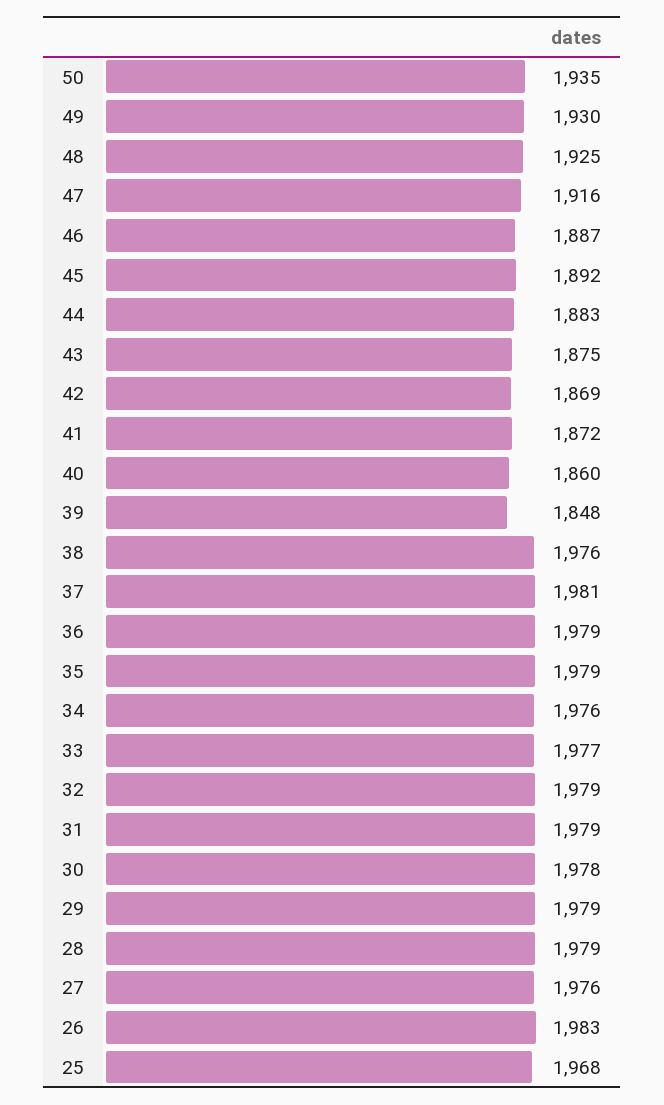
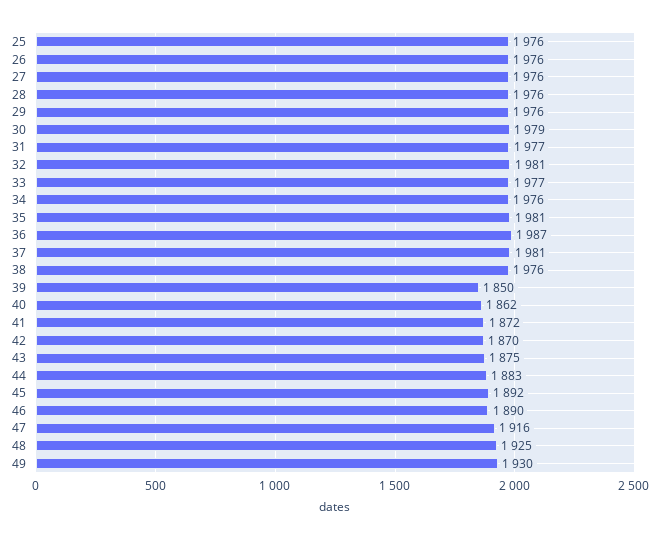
  {
-   "50": 1935,
    "49": 1930,
    "48": 1925,
    "47": 1916,
-   "46": 1887,
+   "46": 1890,
    "45": 1892,
    "44": 1883,
    "43": 1875,
-   "42": 1869,
+   "42": 1870,
    "41": 1872,
-   "40": 1860,
+   "40": 1862,
-   "39": 1848,
+   "39": 1850,
    "38": 1976,
    "37": 1981,
-   "36": 1979,
+   "36": 1987,
-   "35": 1979,
+   "35": 1981,
    "34": 1976,
    "33": 1977,
-   "32": 1979,
+   "32": 1981,
-   "31": 1979,
+   "31": 1977,
-   "30": 1978,
+   "30": 1979,
-   "29": 1979,
+   "29": 1976,
-   "28": 1979,
+   "28": 1976,
    "27": 1976,
-   "26": 1983,
+   "26": 1976,
-   "25": 1968
+   "25": 1976
  }

